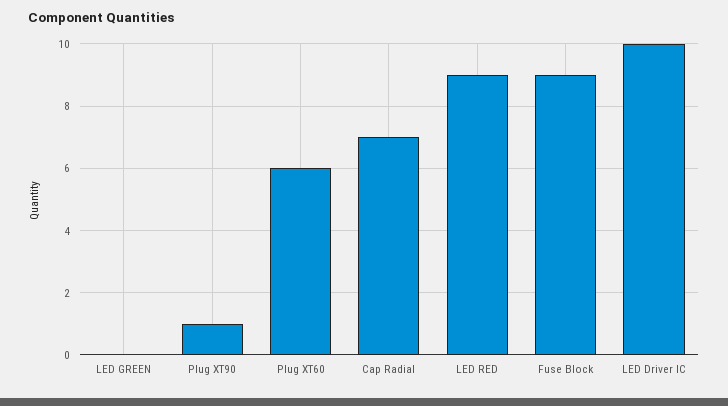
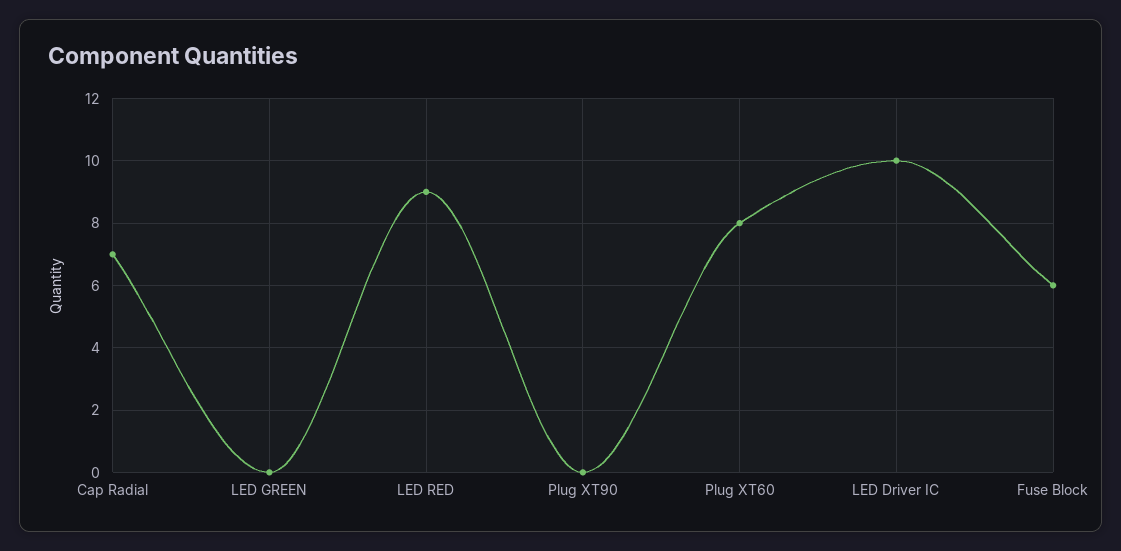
  {
    "LED GREEN": 0,
-   "Plug XT90": 1,
+   "Plug XT90": 0,
-   "Plug XT60": 6,
+   "Plug XT60": 8,
    "Cap Radial": 7,
    "LED RED": 9,
-   "Fuse Block": 9,
+   "Fuse Block": 6,
    "LED Driver IC": 10
  }

